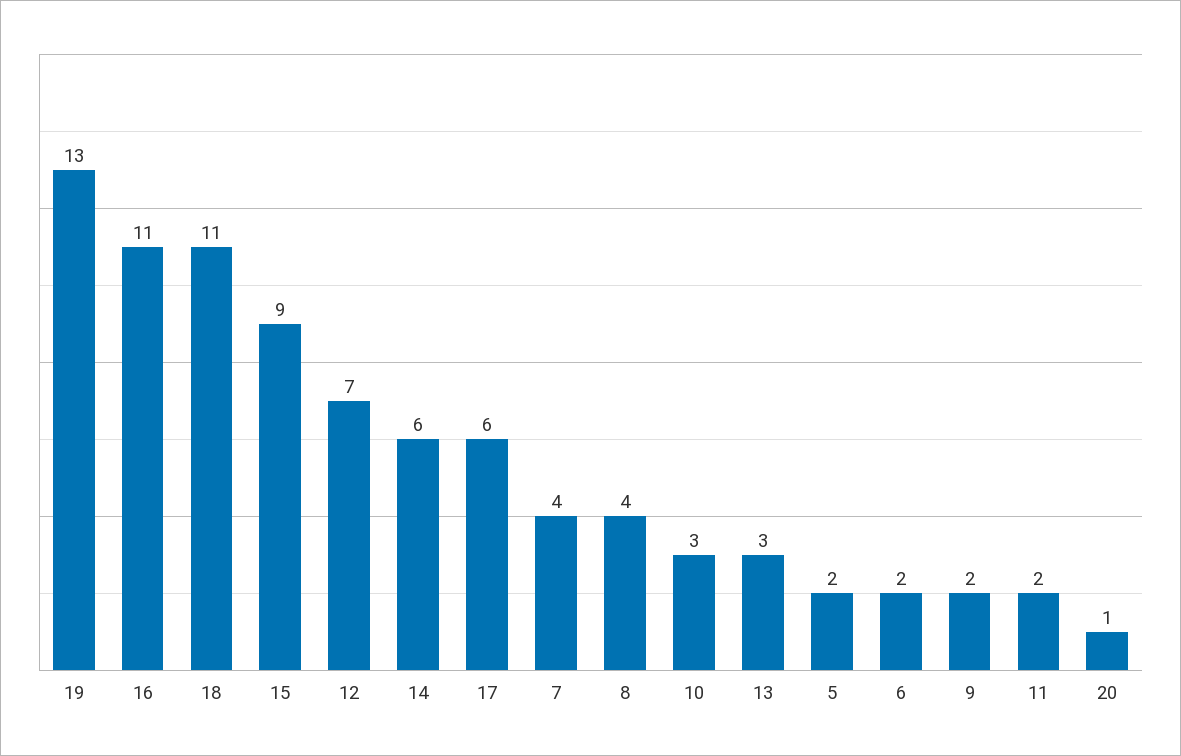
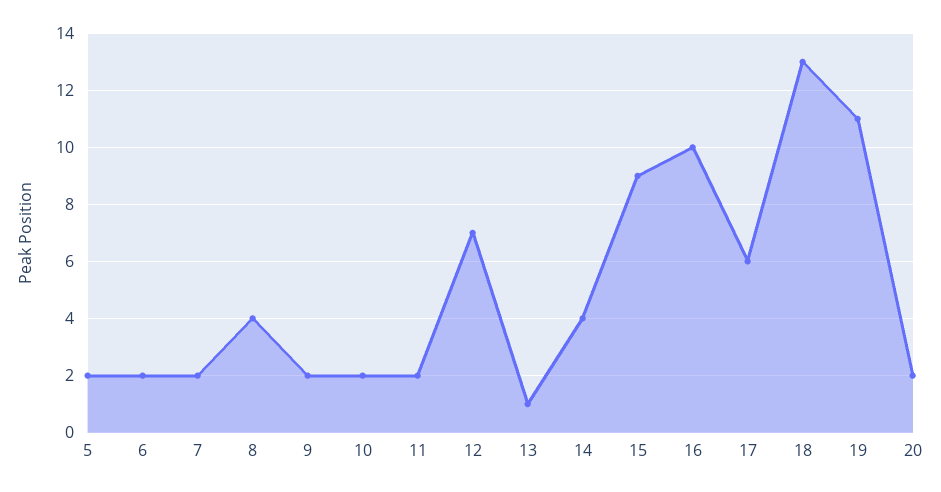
  {
-   "19": 13,
+   "19": 11,
-   "16": 11,
+   "16": 10,
-   "18": 11,
+   "18": 13,
    "15": 9,
    "12": 7,
-   "14": 6,
+   "14": 4,
    "17": 6,
-   "7": 4,
+   "7": 2,
    "8": 4,
-   "10": 3,
+   "10": 2,
-   "13": 3,
+   "13": 1,
    "5": 2,
    "6": 2,
    "9": 2,
    "11": 2,
-   "20": 1
+   "20": 2
  }

